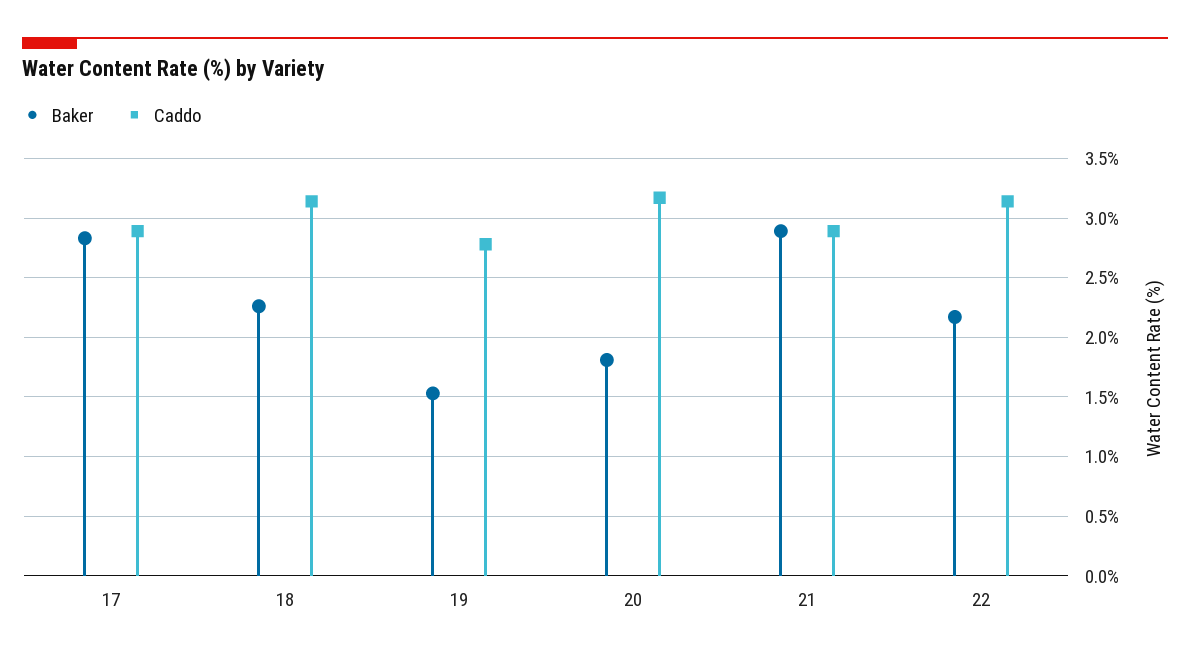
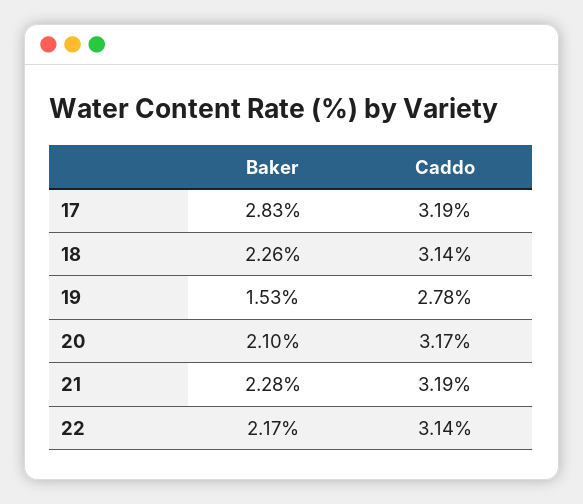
  {
    "Baker": {
      "17": 2.83,
      "18": 2.26,
      "19": 1.53,
-     "20": 1.8,
+     "20": 2.1,
-     "21": 2.9,
+     "21": 2.28,
      "22": 2.17
    },
    "Caddo": {
-     "17": 2.9,
+     "17": 3.19,
      "18": 3.14,
      "19": 2.78,
      "20": 3.17,
-     "21": 2.9,
+     "21": 3.19,
      "22": 3.14
    }
  }

